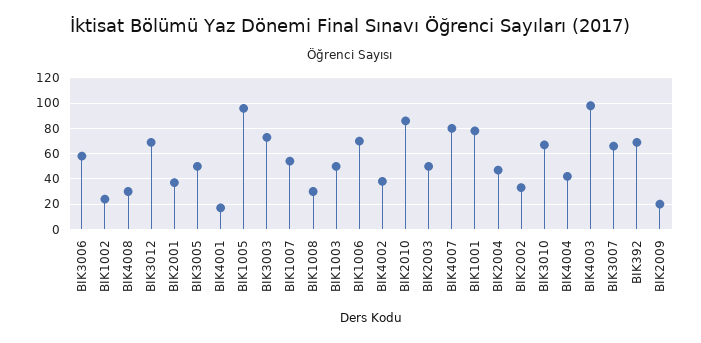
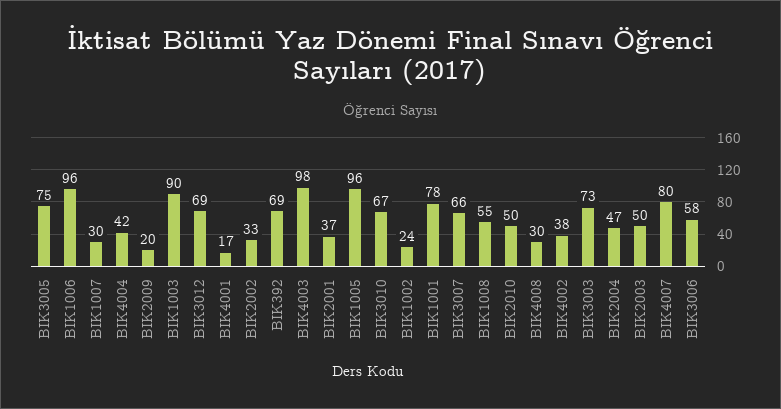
  {
    "BIK3006": 58,
    "BIK1002": 24,
    "BIK4008": 30,
    "BIK3012": 69,
    "BIK2001": 37,
-   "BIK3005": 50,
+   "BIK3005": 75,
    "BIK4001": 17,
    "BIK1005": 96,
    "BIK3003": 73,
-   "BIK1007": 55,
+   "BIK1007": 30,
-   "BIK1008": 30,
+   "BIK1008": 55,
-   "BIK1003": 50,
+   "BIK1003": 90,
-   "BIK1006": 70,
+   "BIK1006": 96,
    "BIK4002": 38,
-   "BIK2010": 85,
+   "BIK2010": 50,
    "BIK2003": 50,
    "BIK4007": 80,
    "BIK1001": 78,
    "BIK2004": 47,
    "BIK2002": 33,
    "BIK3010": 67,
    "BIK4004": 42,
    "BIK4003": 98,
    "BIK3007": 66,
    "BIK392": 69,
    "BIK2009": 20
  }

